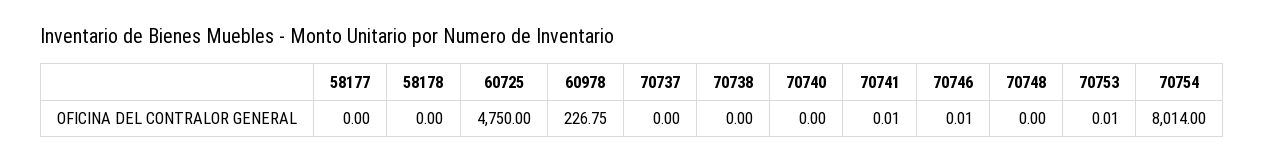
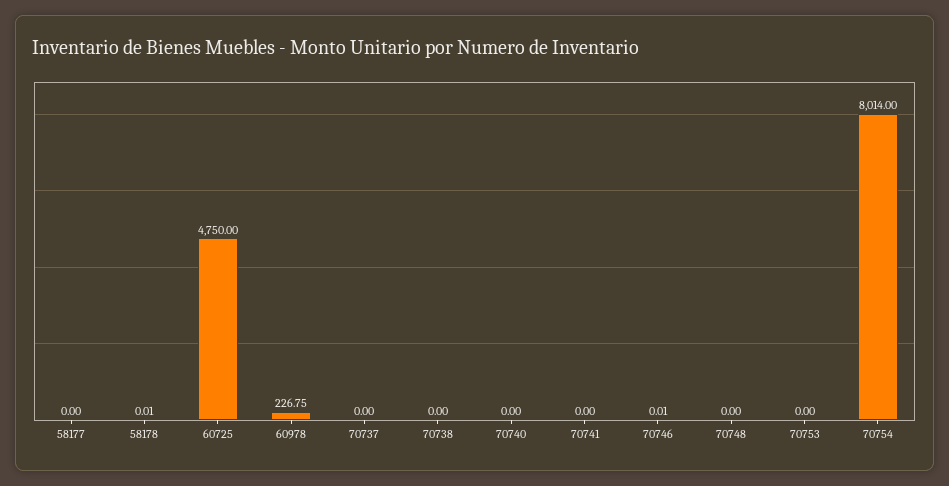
  {
    "58177": 0,
-   "58178": 0,
+   "58178": 0.01,
    "60725": 4750,
    "60978": 226.75,
    "70737": 0,
    "70738": 0,
    "70740": 0,
-   "70741": 0.01,
+   "70741": 0,
    "70746": 0.01,
    "70748": 0,
-   "70753": 0.01,
+   "70753": 0,
    "70754": 8014
  }

